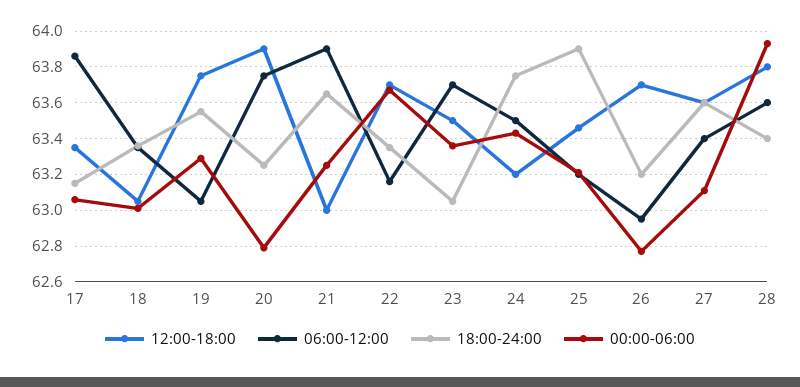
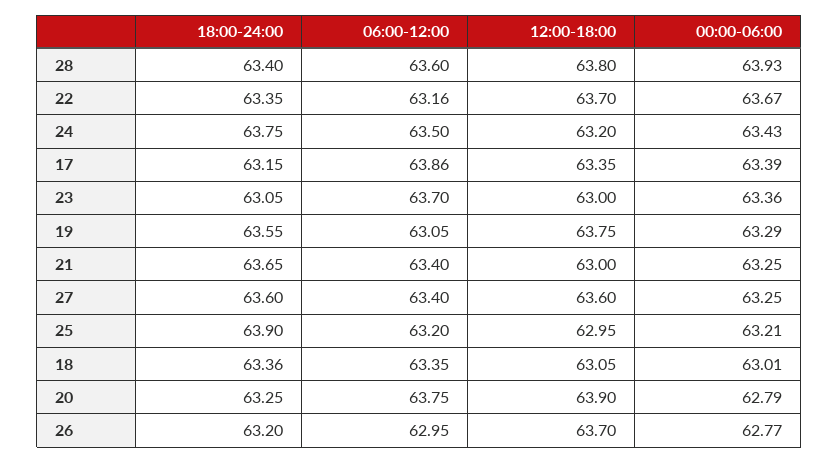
  {
    "12:00-18:00": {
      "17": 63.35,
      "18": 63.05,
      "19": 63.75,
      "20": 63.9,
      "21": 63,
      "22": 63.7,
-     "23": 63.5,
+     "23": 63,
      "24": 63.2,
-     "25": 63.45,
+     "25": 62.95,
      "26": 63.7,
      "27": 63.6,
      "28": 63.8
    },
    "06:00-12:00": {
      "17": 63.86,
      "18": 63.35,
      "19": 63.05,
      "20": 63.75,
-     "21": 63.9,
+     "21": 63.4,
      "22": 63.16,
      "23": 63.7,
      "24": 63.5,
      "25": 63.2,
      "26": 62.95,
      "27": 63.4,
      "28": 63.6
    },
    "18:00-24:00": {
      "17": 63.15,
      "18": 63.36,
      "19": 63.55,
      "20": 63.25,
      "21": 63.65,
      "22": 63.35,
      "23": 63.05,
      "24": 63.75,
      "25": 63.9,
      "26": 63.2,
      "27": 63.6,
      "28": 63.4
    },
    "00:00-06:00": {
-     "17": 63.05,
+     "17": 63.39,
      "18": 63.01,
      "19": 63.29,
      "20": 62.79,
      "21": 63.25,
      "22": 63.67,
      "23": 63.36,
      "24": 63.43,
      "25": 63.21,
      "26": 62.77,
-     "27": 63.1,
+     "27": 63.25,
      "28": 63.93
    }
  }

